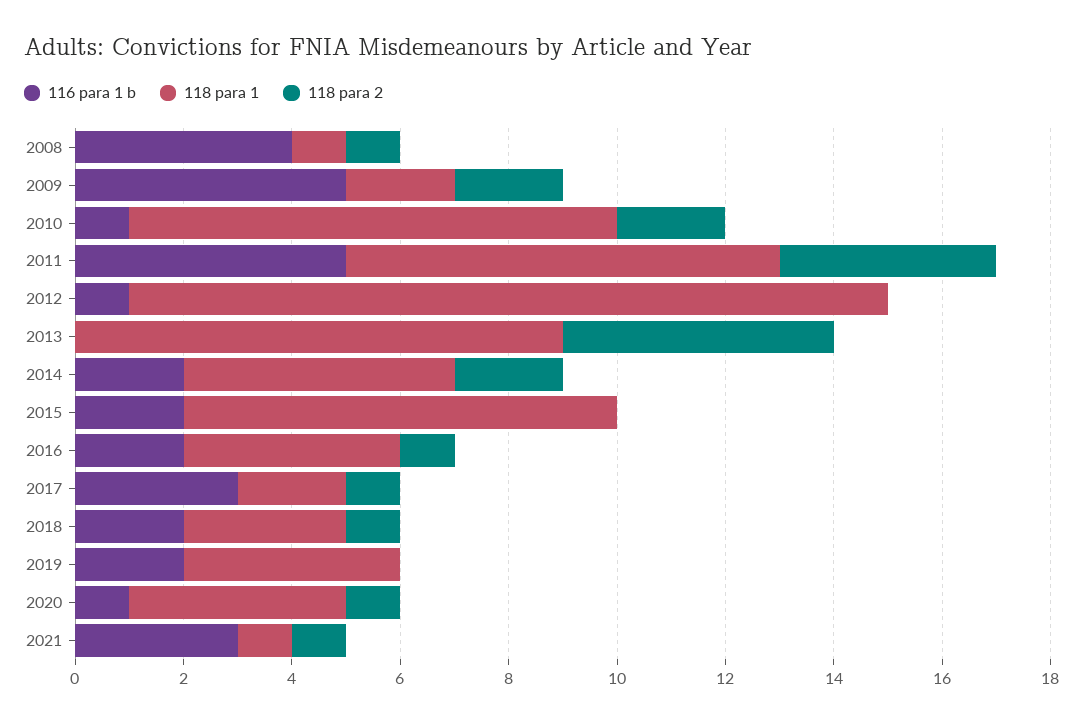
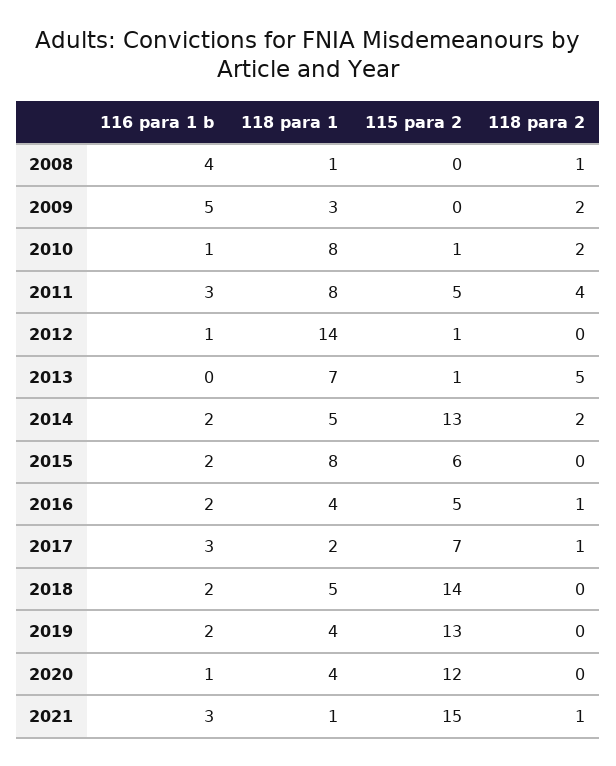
  {
    "116 para 1 b": {
      "2008": 4,
      "2009": 5,
      "2010": 1,
-     "2011": 5,
+     "2011": 3,
      "2012": 1,
      "2013": 0,
      "2014": 2,
      "2015": 2,
      "2016": 2,
      "2017": 3,
      "2018": 2,
      "2019": 2,
      "2020": 1,
      "2021": 3
    },
    "118 para 1": {
      "2008": 1,
-     "2009": 2,
+     "2009": 3,
-     "2010": 9,
+     "2010": 8,
      "2011": 8,
      "2012": 14,
-     "2013": 9,
+     "2013": 7,
      "2014": 5,
      "2015": 8,
      "2016": 4,
      "2017": 2,
-     "2018": 3,
+     "2018": 5,
      "2019": 4,
      "2020": 4,
      "2021": 1
    },
    "118 para 2": {
      "2008": 1,
      "2009": 2,
      "2010": 2,
      "2011": 4,
      "2012": 0,
      "2013": 5,
      "2014": 2,
      "2015": 0,
      "2016": 1,
      "2017": 1,
-     "2018": 1,
+     "2018": 0,
      "2019": 0,
-     "2020": 1,
+     "2020": 0,
      "2021": 1
-   }
+   },
+   "115 para 2": {
+     "2008": 0,
+     "2009": 0,
+     "2010": 1,
+     "2011": 5,
+     "2012": 1,
+     "2013": 1,
+     "2014": 13,
+     "2015": 6,
+     "2016": 5,
+     "2017": 7,
+     "2018": 14,
+     "2019": 13,
+     "2020": 12,
+     "2021": 15
+   }
  }

